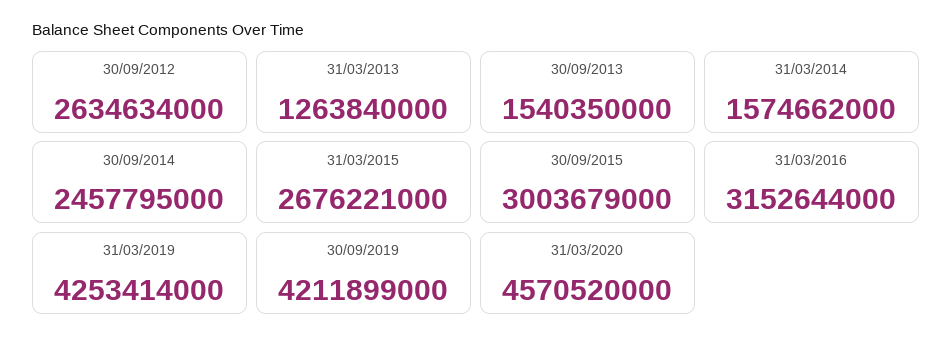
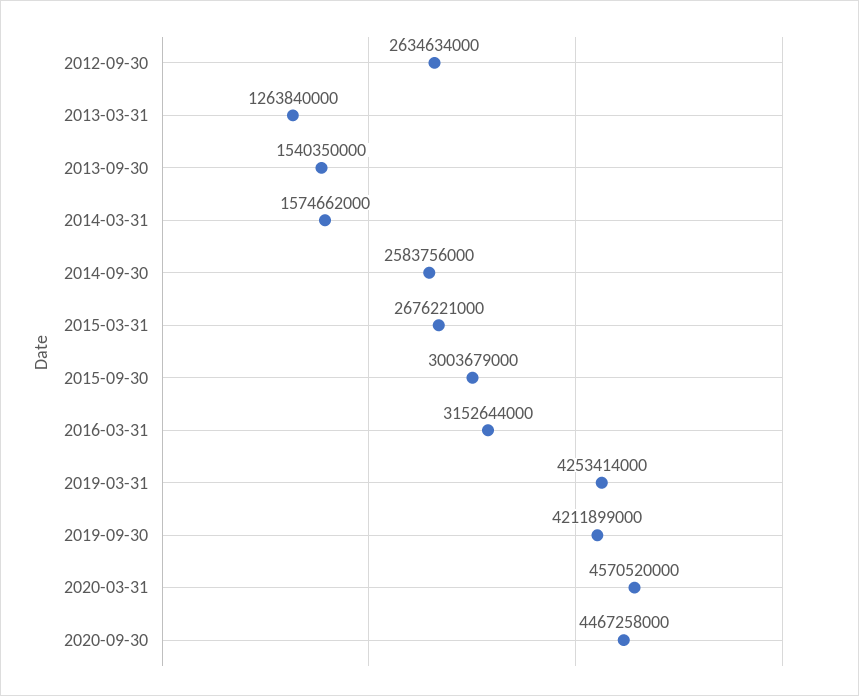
  {
    "30/09/2012": 2634634000,
    "31/03/2013": 1263840000,
    "30/09/2013": 1540350000,
    "31/03/2014": 1574662000,
-   "30/09/2014": 2457795000,
+   "30/09/2014": 2583756000,
    "31/03/2015": 2676221000,
    "30/09/2015": 3003679000,
    "31/03/2016": 3152644000,
    "31/03/2019": 4253414000,
    "30/09/2019": 4211899000,
-   "31/03/2020": 4570520000
+   "31/03/2020": 4570520000,
+   "2020-09-30": 4467258000
  }

